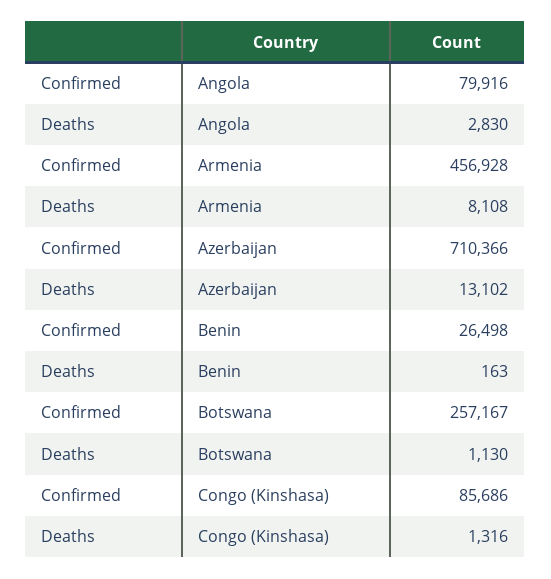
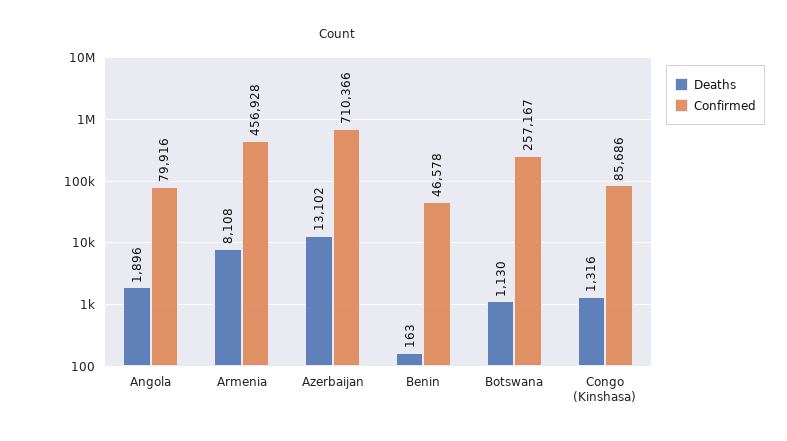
  {
    "Confirmed": {
      "Angola": 79916,
      "Armenia": 456928,
      "Azerbaijan": 710366,
-     "Benin": 26498,
+     "Benin": 46578,
      "Botswana": 257167,
      "Congo (Kinshasa)": 85686
    },
    "Deaths": {
-     "Angola": 2830,
+     "Angola": 1896,
      "Armenia": 8108,
      "Azerbaijan": 13102,
      "Benin": 163,
      "Botswana": 1130,
      "Congo (Kinshasa)": 1316
    }
  }

